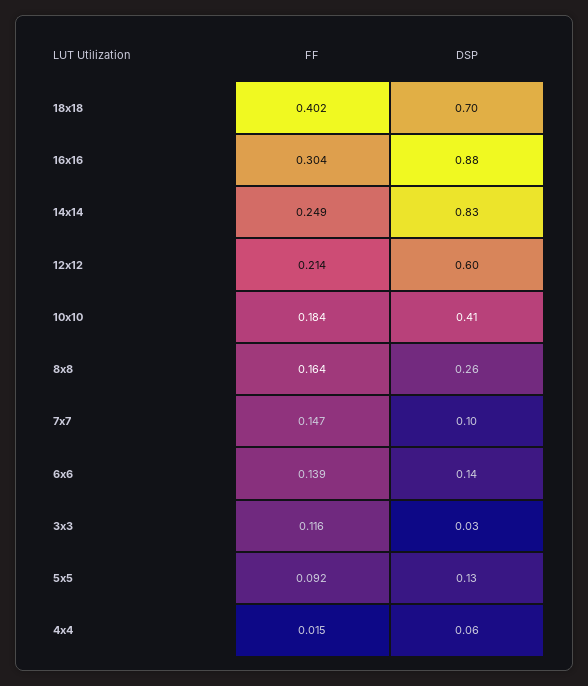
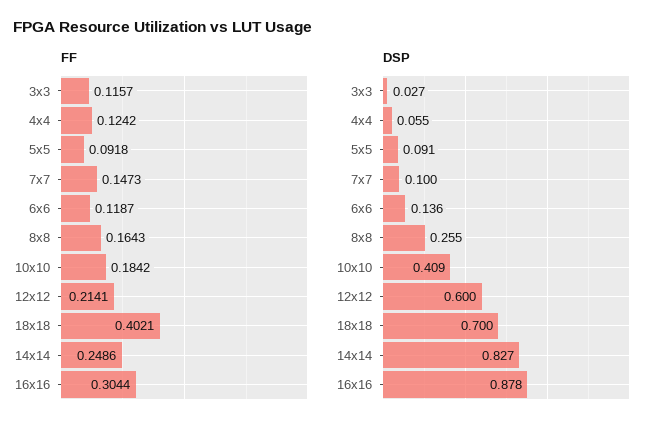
  {
    "FF": {
      "18x18": 0.4021,
      "16x16": 0.3044,
      "14x14": 0.2486,
      "12x12": 0.2141,
      "10x10": 0.1842,
      "8x8": 0.1643,
      "7x7": 0.1473,
-     "6x6": 0.139,
+     "6x6": 0.1187,
      "3x3": 0.1157,
      "5x5": 0.0918,
-     "4x4": 0.015
+     "4x4": 0.1242
    },
    "DSP": {
      "18x18": 0.7,
      "16x16": 0.878,
      "14x14": 0.827,
      "12x12": 0.6,
      "10x10": 0.409,
      "8x8": 0.255,
      "7x7": 0.1,
      "6x6": 0.136,
      "3x3": 0.027,
-     "5x5": 0.13,
+     "5x5": 0.091,
      "4x4": 0.055
    }
  }

